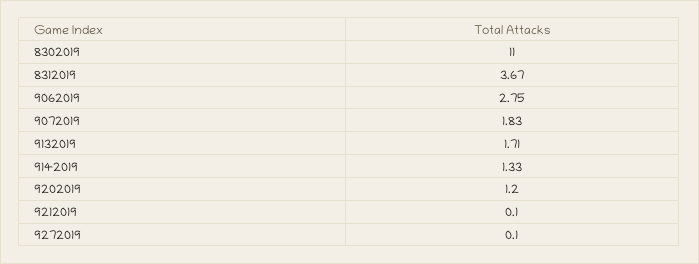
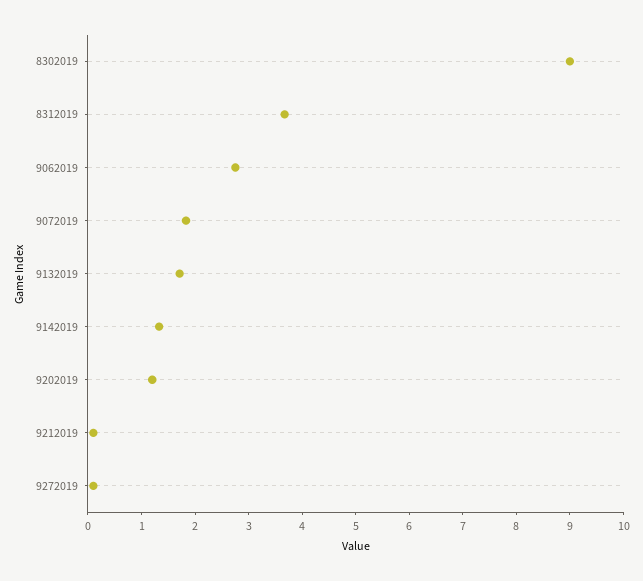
  {
-   "8302019": 11,
+   "8302019": 9,
    "8312019": 3.67,
    "9062019": 2.75,
    "9072019": 1.83,
    "9132019": 1.71,
    "9142019": 1.33,
    "9202019": 1.2,
    "9212019": 0.1,
    "9272019": 0.1
  }

